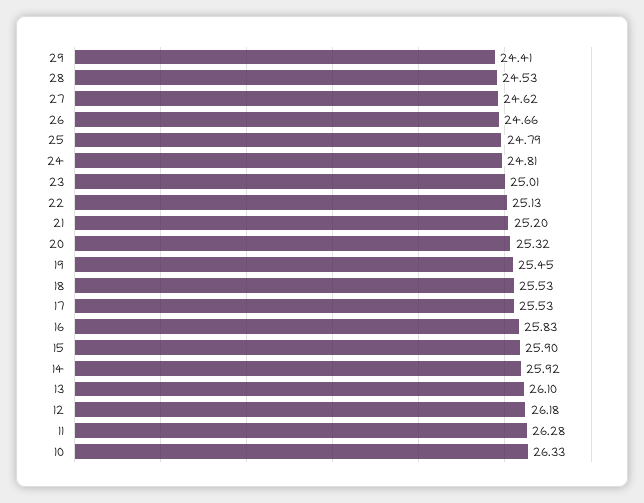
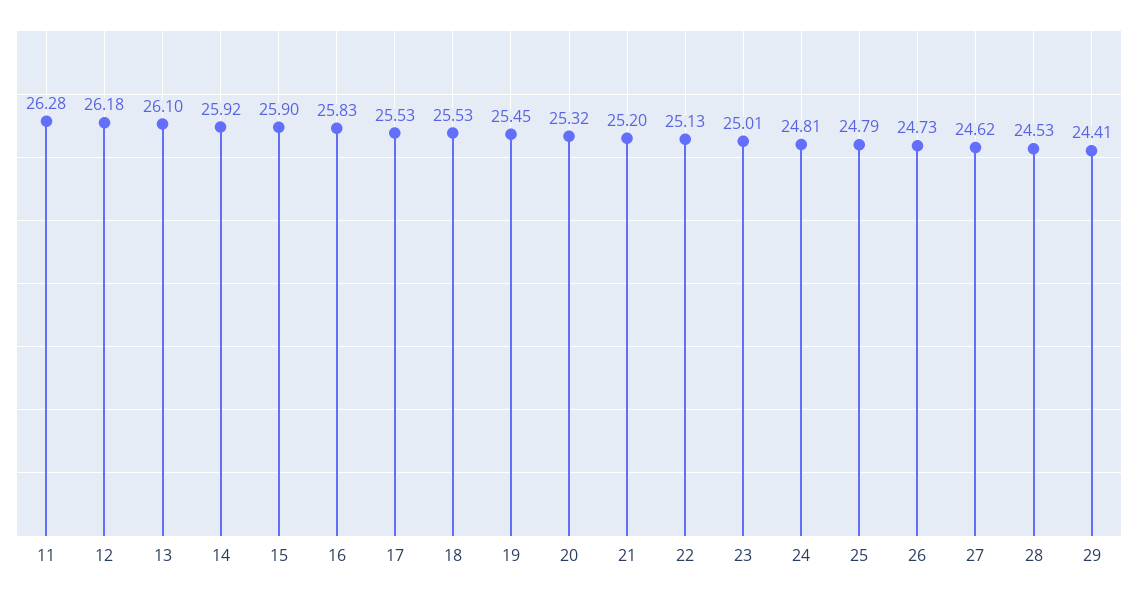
  {
    "29": 24.41,
    "28": 24.53,
    "27": 24.62,
-   "26": 24.66,
+   "26": 24.73,
    "25": 24.79,
    "24": 24.81,
    "23": 25.01,
    "22": 25.13,
    "21": 25.2,
    "20": 25.32,
    "19": 25.45,
    "18": 25.53,
    "17": 25.53,
    "16": 25.83,
    "15": 25.9,
    "14": 25.92,
    "13": 26.1,
    "12": 26.18,
-   "11": 26.28,
+   "11": 26.28
-   "10": 26.33
  }

